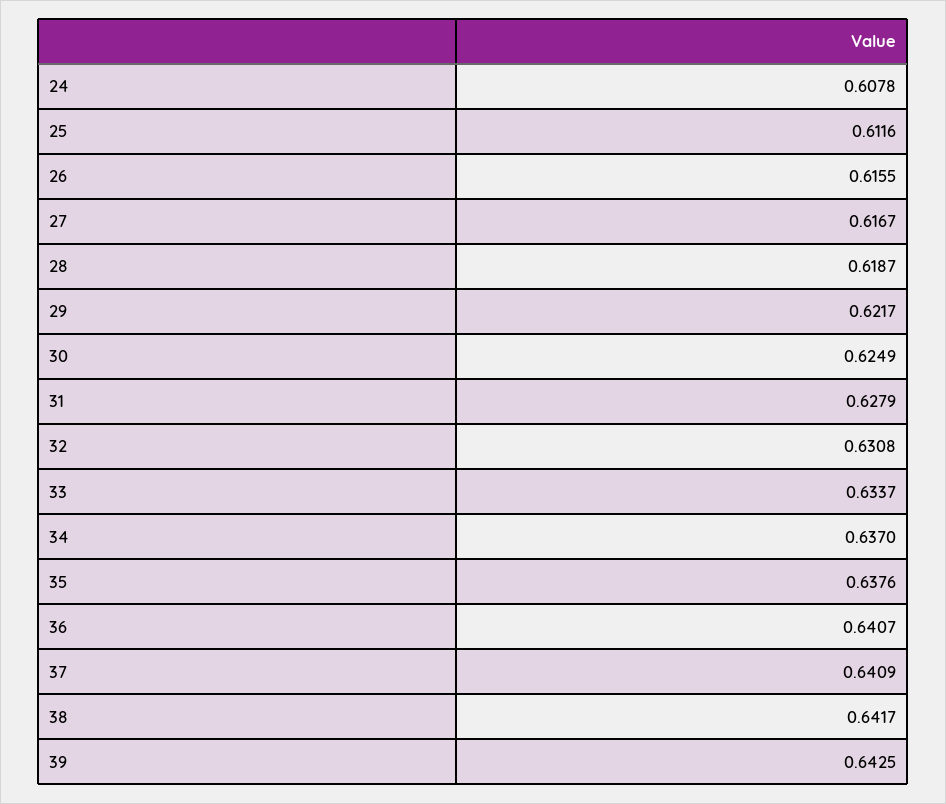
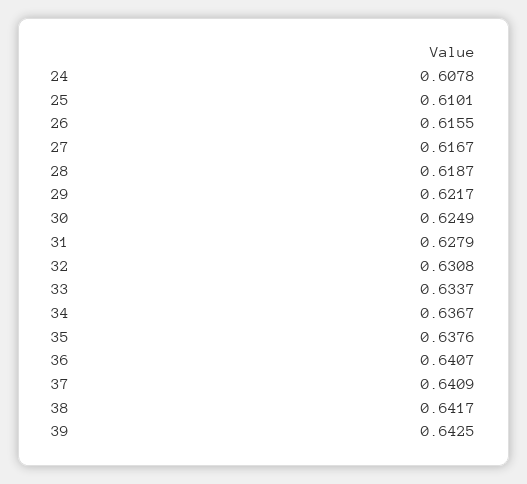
  {
    "24": 0.6078,
-   "25": 0.6116,
+   "25": 0.6101,
    "26": 0.6155,
    "27": 0.6167,
    "28": 0.6187,
    "29": 0.6217,
    "30": 0.6249,
    "31": 0.6279,
    "32": 0.6308,
    "33": 0.6337,
-   "34": 0.637,
+   "34": 0.6367,
    "35": 0.6376,
    "36": 0.6407,
    "37": 0.6409,
    "38": 0.6417,
    "39": 0.6425
  }

